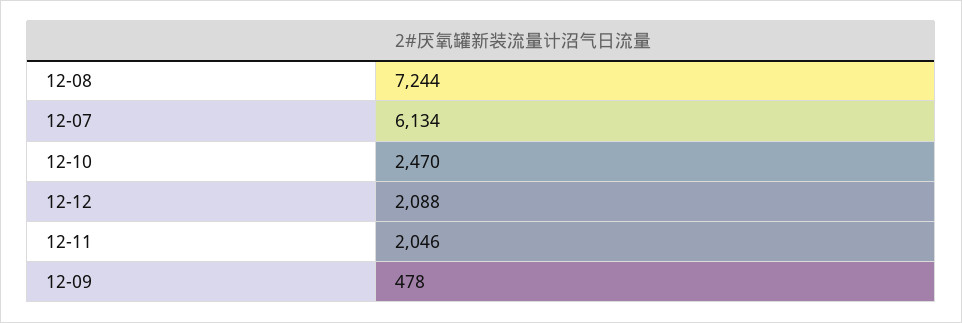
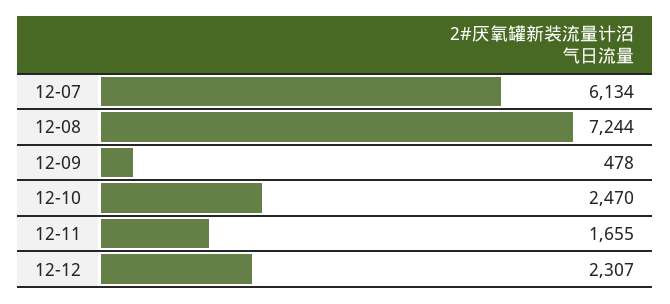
  {
    "12-08": 7244,
    "12-07": 6134,
    "12-10": 2470,
-   "12-12": 2088,
+   "12-12": 2307,
-   "12-11": 2046,
+   "12-11": 1655,
    "12-09": 478
  }

